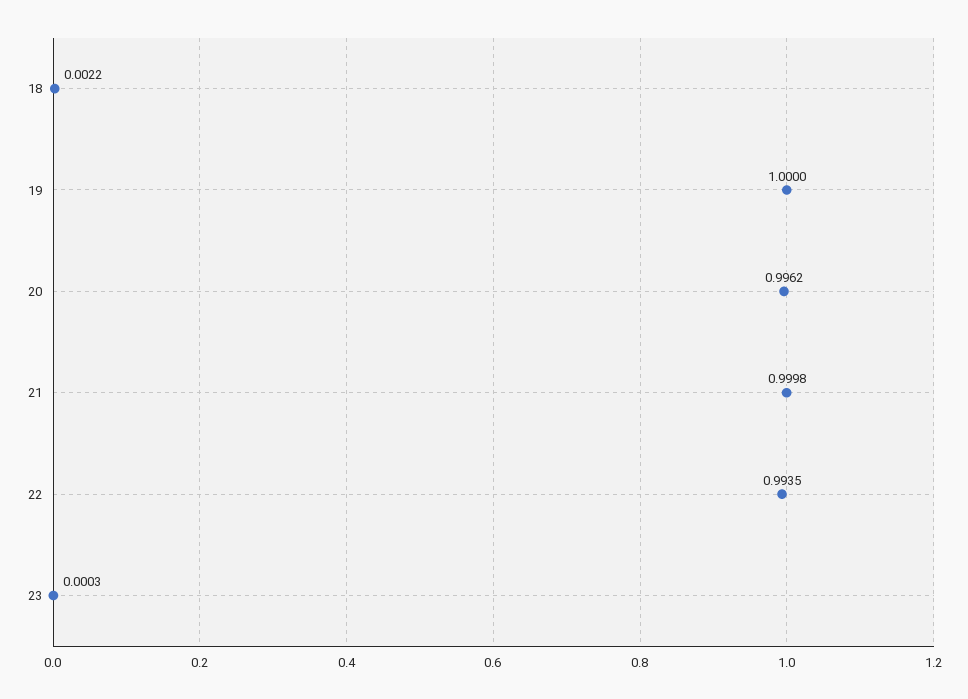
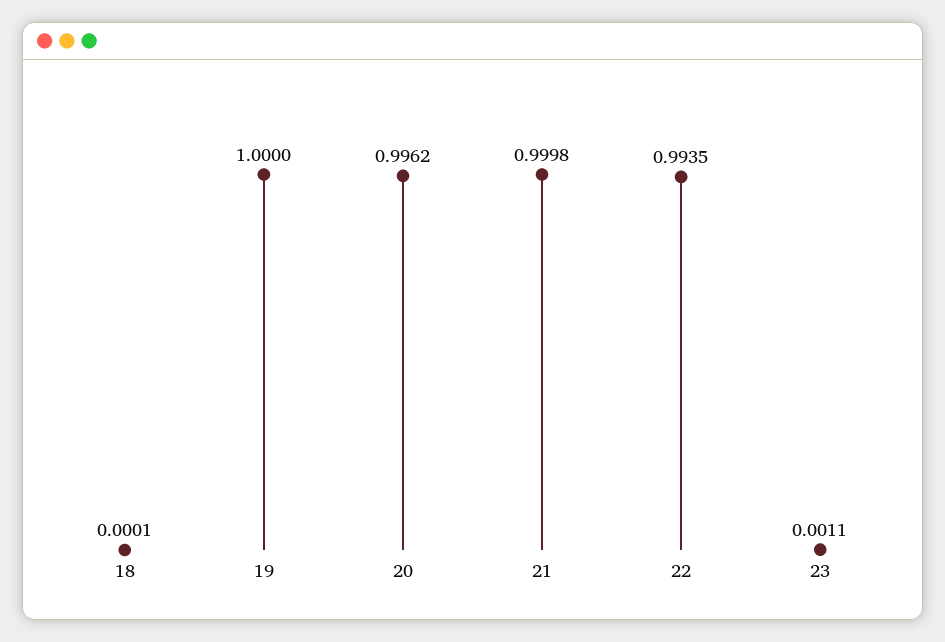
  {
-   "18": 0.0022,
+   "18": 0.0001,
    "19": 1,
    "20": 0.9962,
    "21": 0.9998,
    "22": 0.9935,
-   "23": 0.0003
+   "23": 0.0011
  }

